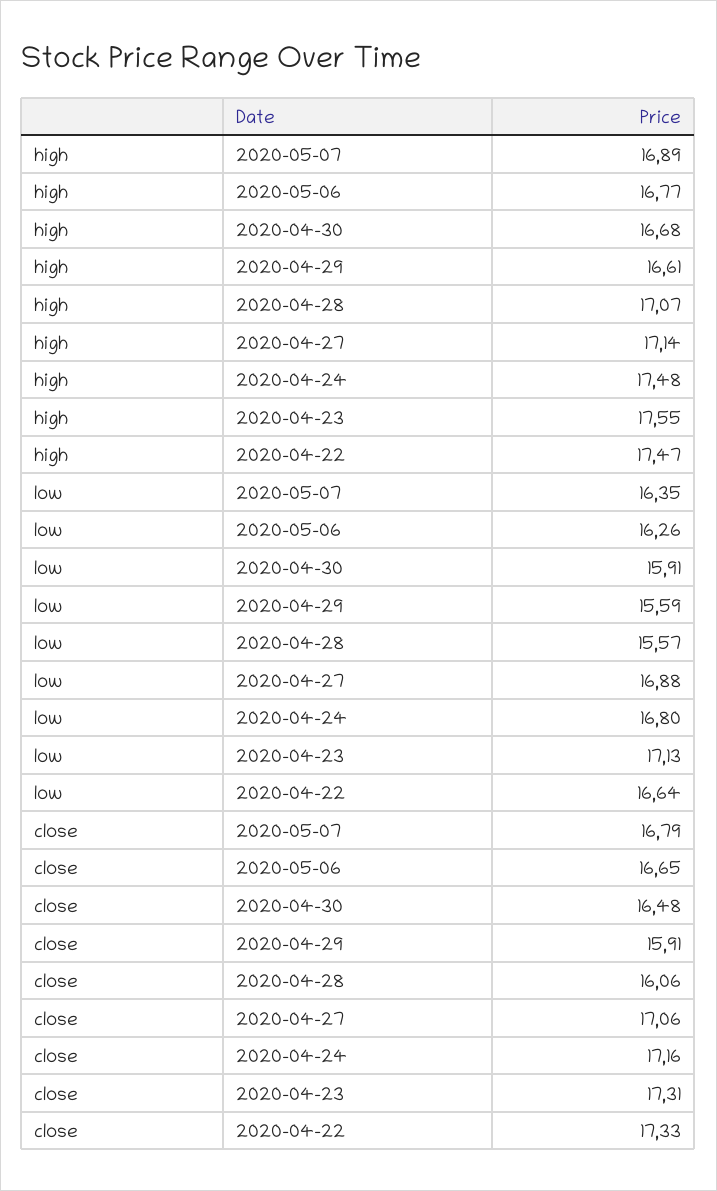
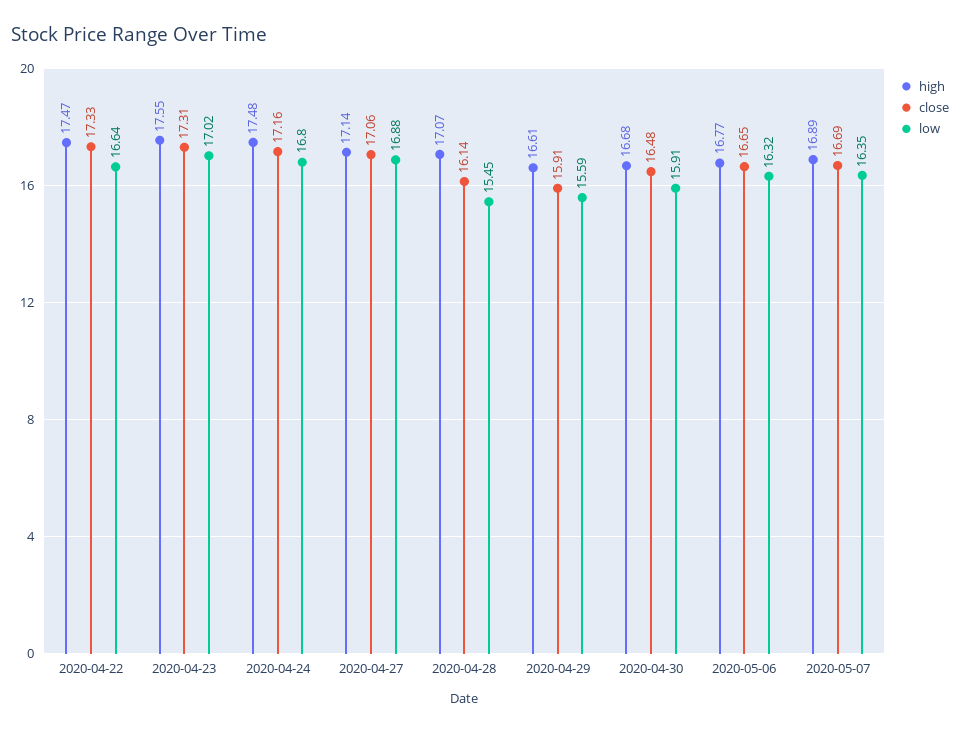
  {
    "high": {
      "2020-05-07": 16.89,
      "2020-05-06": 16.77,
      "2020-04-30": 16.68,
      "2020-04-29": 16.61,
      "2020-04-28": 17.07,
      "2020-04-27": 17.14,
      "2020-04-24": 17.48,
      "2020-04-23": 17.55,
      "2020-04-22": 17.47
    },
    "low": {
      "2020-05-07": 16.35,
-     "2020-05-06": 16.26,
+     "2020-05-06": 16.32,
      "2020-04-30": 15.91,
      "2020-04-29": 15.59,
-     "2020-04-28": 15.57,
+     "2020-04-28": 15.45,
      "2020-04-27": 16.88,
      "2020-04-24": 16.8,
-     "2020-04-23": 17.13,
+     "2020-04-23": 17.02,
      "2020-04-22": 16.64
    },
    "close": {
-     "2020-05-07": 16.79,
+     "2020-05-07": 16.69,
      "2020-05-06": 16.65,
      "2020-04-30": 16.48,
      "2020-04-29": 15.91,
-     "2020-04-28": 16.06,
+     "2020-04-28": 16.14,
      "2020-04-27": 17.06,
      "2020-04-24": 17.16,
      "2020-04-23": 17.31,
      "2020-04-22": 17.33
    }
  }

